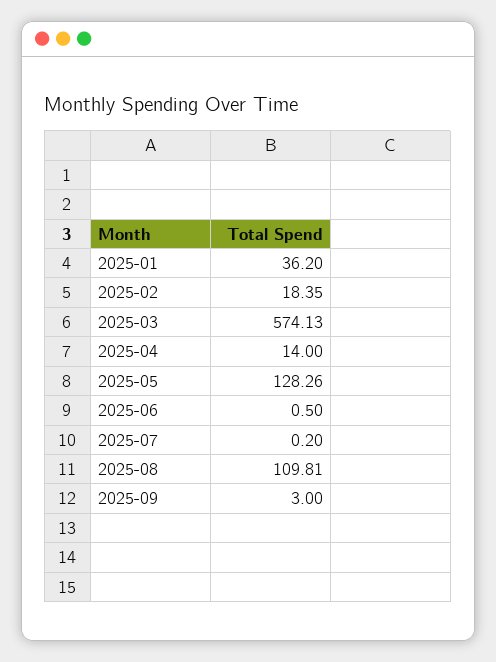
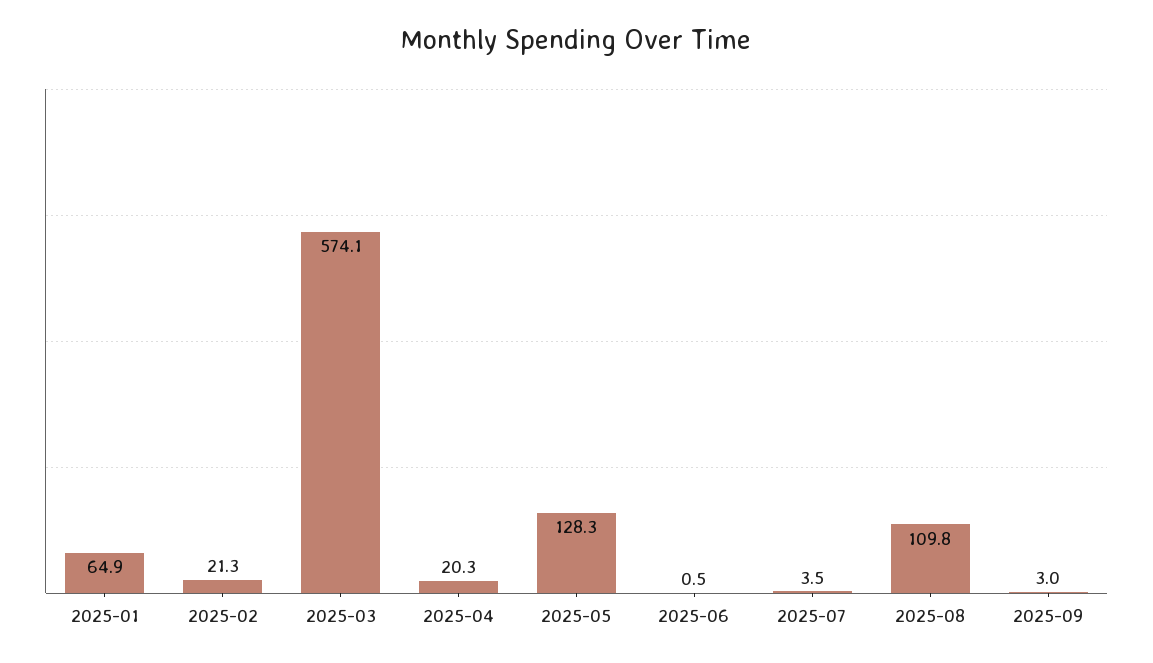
  {
-   "2025-01": 36.2,
+   "2025-01": 64.9,
-   "2025-02": 18.35,
+   "2025-02": 21.3,
    "2025-03": 574.13,
-   "2025-04": 14,
+   "2025-04": 20.3,
    "2025-05": 128.26,
    "2025-06": 0.5,
-   "2025-07": 0.2,
+   "2025-07": 3.5,
    "2025-08": 109.81,
    "2025-09": 3
  }

